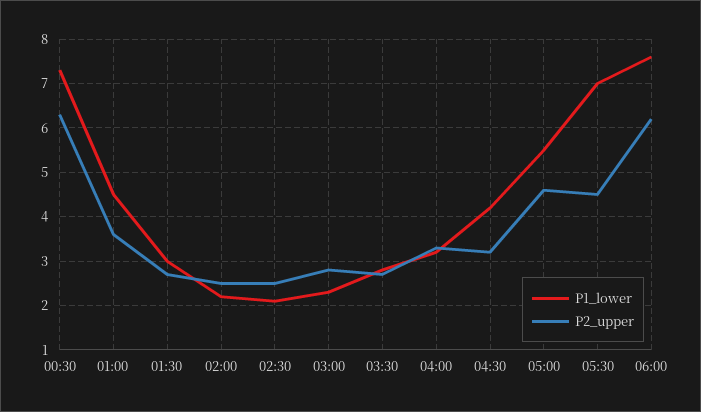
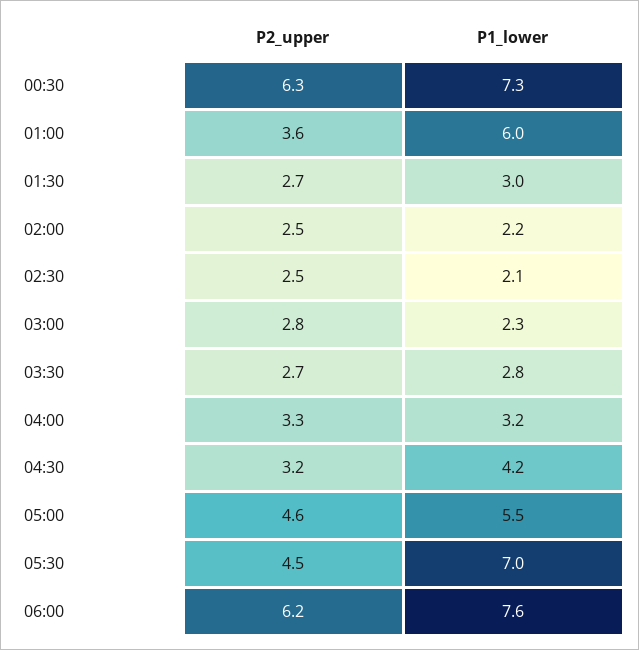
  {
    "P1_lower": {
      "00:30": 7.3,
-     "01:00": 4.5,
+     "01:00": 6,
      "01:30": 3,
      "02:00": 2.2,
      "02:30": 2.1,
      "03:00": 2.3,
      "03:30": 2.8,
      "04:00": 3.2,
      "04:30": 4.2,
      "05:00": 5.5,
      "05:30": 7,
      "06:00": 7.6
    },
    "P2_upper": {
      "00:30": 6.3,
      "01:00": 3.6,
      "01:30": 2.7,
      "02:00": 2.5,
      "02:30": 2.5,
      "03:00": 2.8,
      "03:30": 2.7,
      "04:00": 3.3,
      "04:30": 3.2,
      "05:00": 4.6,
      "05:30": 4.5,
      "06:00": 6.2
    }
  }

